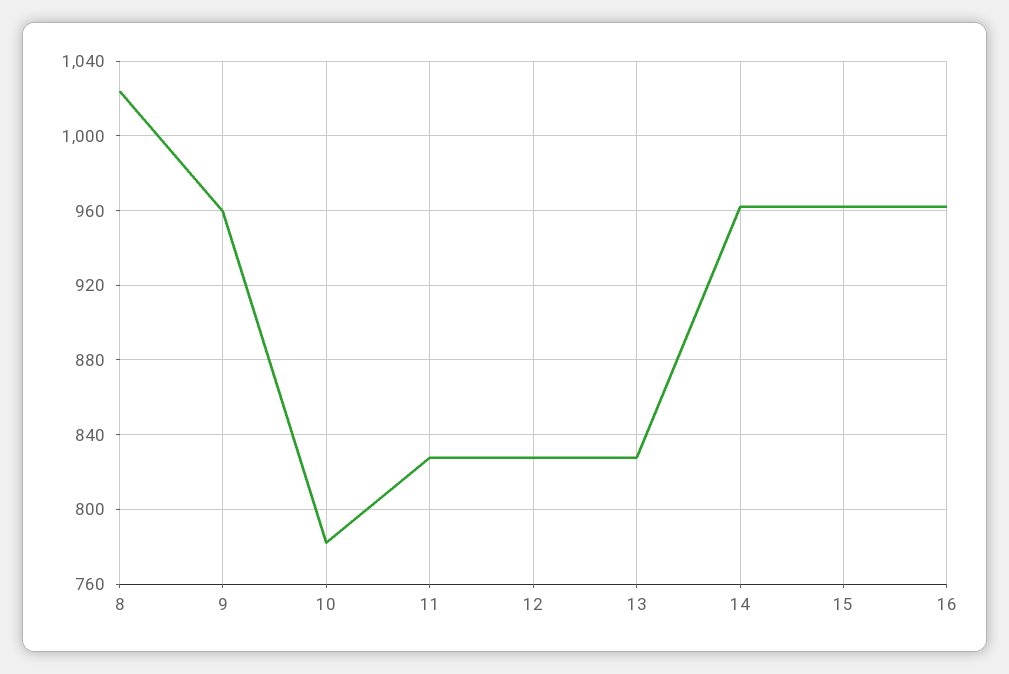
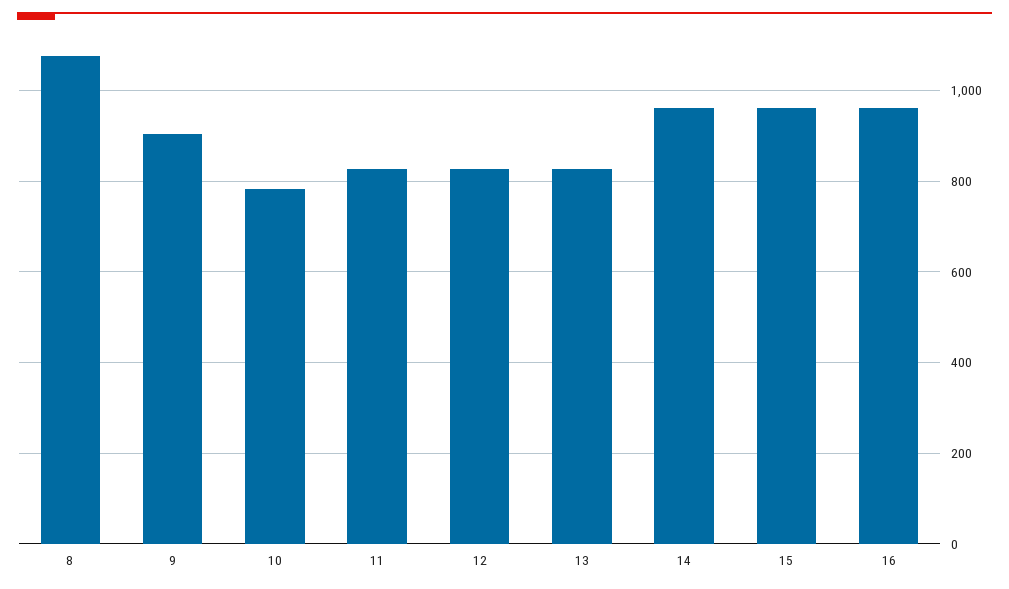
  {
-   "8": 1025,
+   "8": 1080,
-   "9": 960,
+   "9": 900,
    "10": 780,
    "11": 830,
    "12": 830,
    "13": 830,
    "14": 960,
    "15": 960,
    "16": 960
  }

